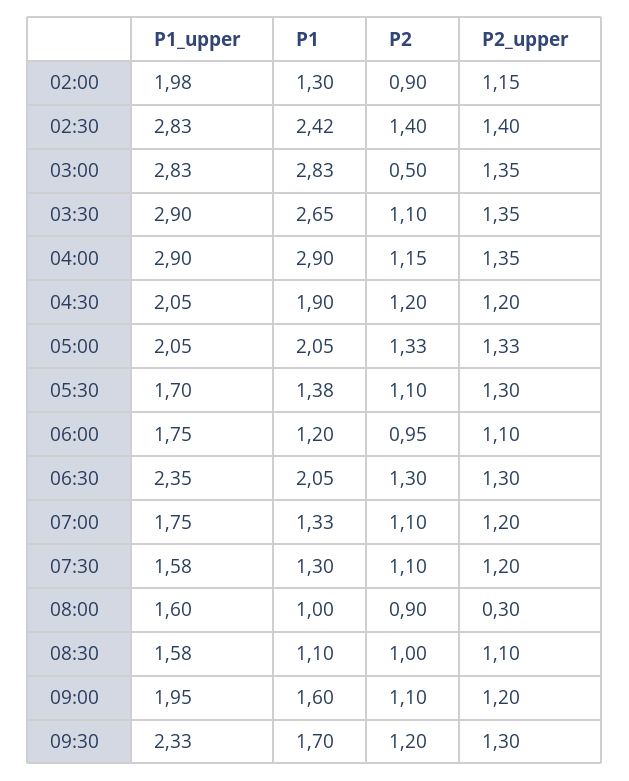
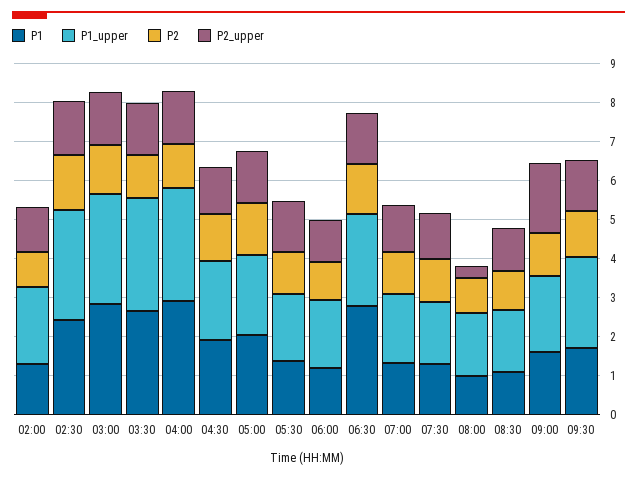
  {
    "P1_upper": {
      "02:00": 1.98,
      "02:30": 2.83,
      "03:00": 2.83,
      "03:30": 2.9,
      "04:00": 2.9,
      "04:30": 2.05,
      "05:00": 2.05,
      "05:30": 1.7,
      "06:00": 1.75,
      "06:30": 2.35,
      "07:00": 1.75,
      "07:30": 1.58,
      "08:00": 1.6,
      "08:30": 1.58,
      "09:00": 1.95,
      "09:30": 2.33
    },
    "P1": {
      "02:00": 1.3,
      "02:30": 2.42,
      "03:00": 2.83,
      "03:30": 2.65,
      "04:00": 2.9,
      "04:30": 1.9,
      "05:00": 2.05,
      "05:30": 1.38,
      "06:00": 1.2,
-     "06:30": 2.05,
+     "06:30": 2.75,
      "07:00": 1.33,
      "07:30": 1.3,
      "08:00": 1,
      "08:30": 1.1,
      "09:00": 1.6,
      "09:30": 1.7
    },
    "P2": {
      "02:00": 0.9,
      "02:30": 1.4,
-     "03:00": 0.5,
+     "03:00": 1.25,
      "03:30": 1.1,
      "04:00": 1.15,
      "04:30": 1.2,
      "05:00": 1.33,
      "05:30": 1.1,
      "06:00": 0.95,
      "06:30": 1.3,
      "07:00": 1.1,
      "07:30": 1.1,
      "08:00": 0.9,
      "08:30": 1,
      "09:00": 1.1,
      "09:30": 1.2
    },
    "P2_upper": {
      "02:00": 1.15,
      "02:30": 1.4,
      "03:00": 1.35,
      "03:30": 1.35,
      "04:00": 1.35,
      "04:30": 1.2,
      "05:00": 1.33,
      "05:30": 1.3,
      "06:00": 1.1,
      "06:30": 1.3,
      "07:00": 1.2,
      "07:30": 1.2,
      "08:00": 0.3,
      "08:30": 1.1,
-     "09:00": 1.2,
+     "09:00": 1.75,
      "09:30": 1.3
    }
  }

